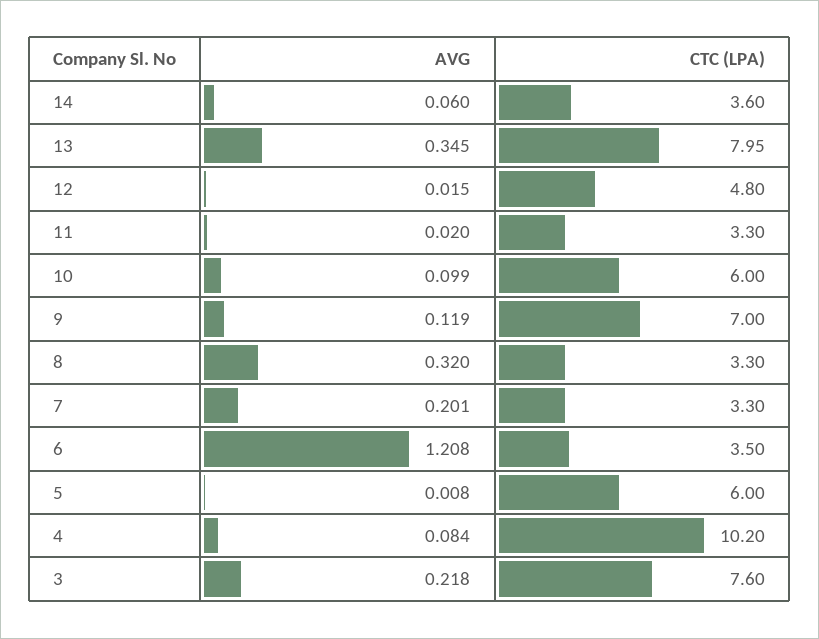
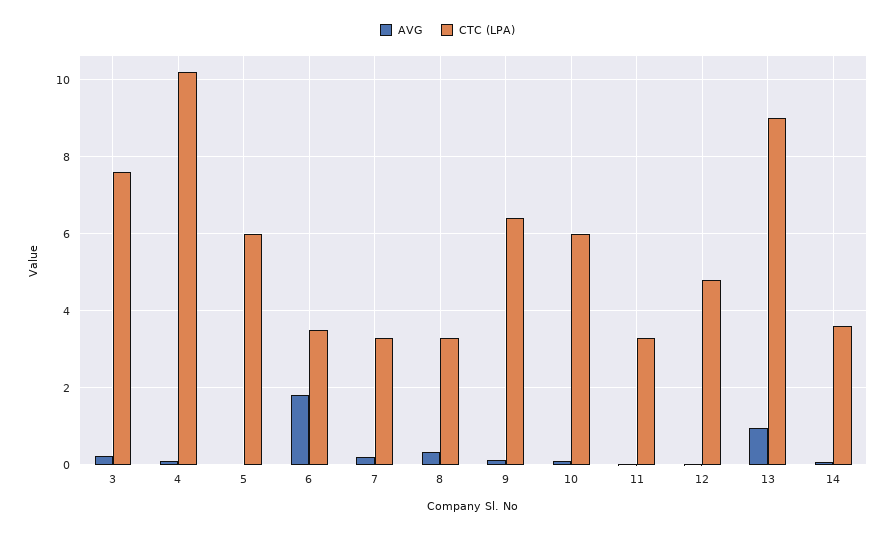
  {
    "AVG": {
      "14": 0.06,
-     "13": 0.345,
+     "13": 1,
      "12": 0.015,
      "11": 0.02,
      "10": 0.099,
      "9": 0.119,
      "8": 0.32,
      "7": 0.201,
-     "6": 1.208,
+     "6": 1.8,
      "5": 0.008,
      "4": 0.084,
      "3": 0.218
    },
    "CTC (LPA)": {
      "14": 3.6,
-     "13": 7.95,
+     "13": 9,
      "12": 4.8,
      "11": 3.3,
      "10": 6,
-     "9": 7,
+     "9": 6.4,
      "8": 3.3,
      "7": 3.3,
      "6": 3.5,
      "5": 6,
      "4": 10.2,
      "3": 7.6
    }
  }

